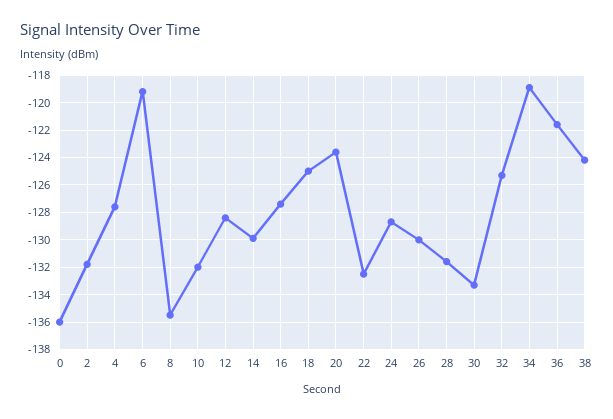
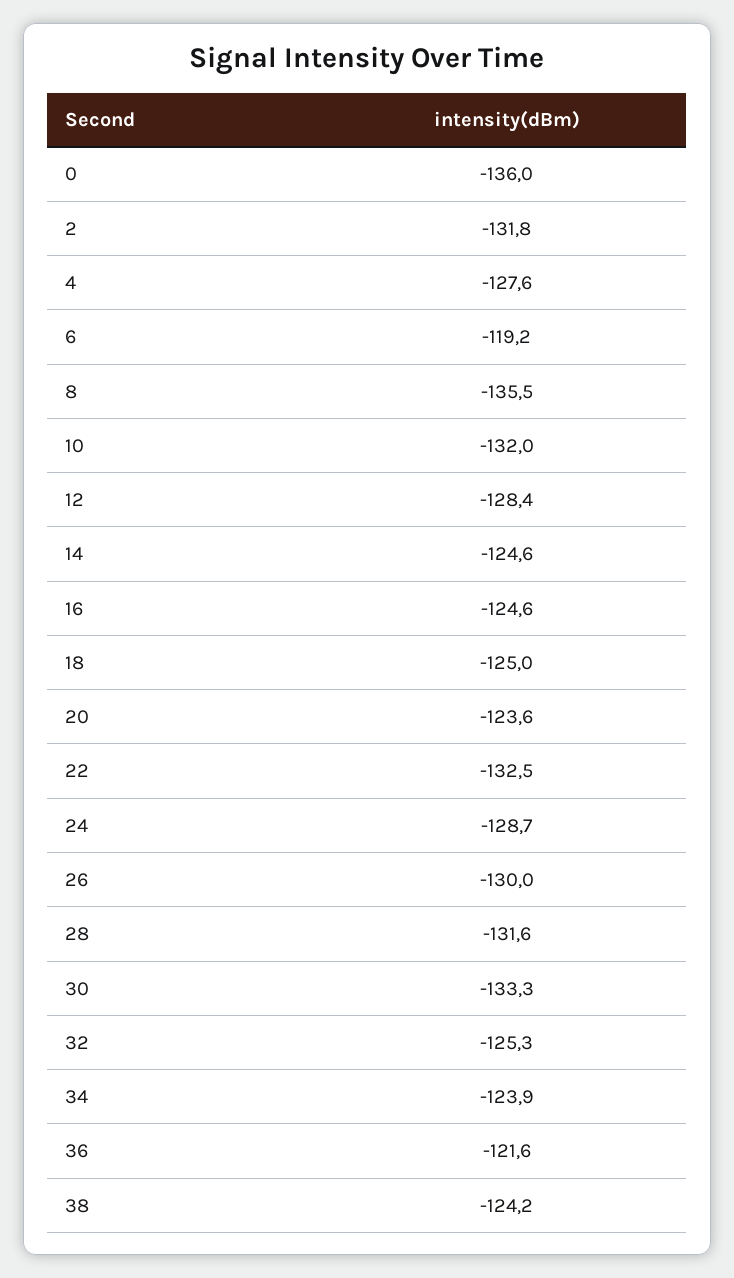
  {
    "0": -136,
    "2": -131.8,
    "4": -127.6,
    "6": -119.2,
    "8": -135.5,
    "10": -132,
    "12": -128.4,
-   "14": -130,
+   "14": -124.6,
-   "16": -127.5,
+   "16": -124.6,
    "18": -125,
    "20": -123.6,
    "22": -132.5,
    "24": -128.7,
    "26": -130,
    "28": -131.6,
    "30": -133.3,
    "32": -125.3,
-   "34": -119,
+   "34": -123.9,
    "36": -121.6,
    "38": -124.2
  }

